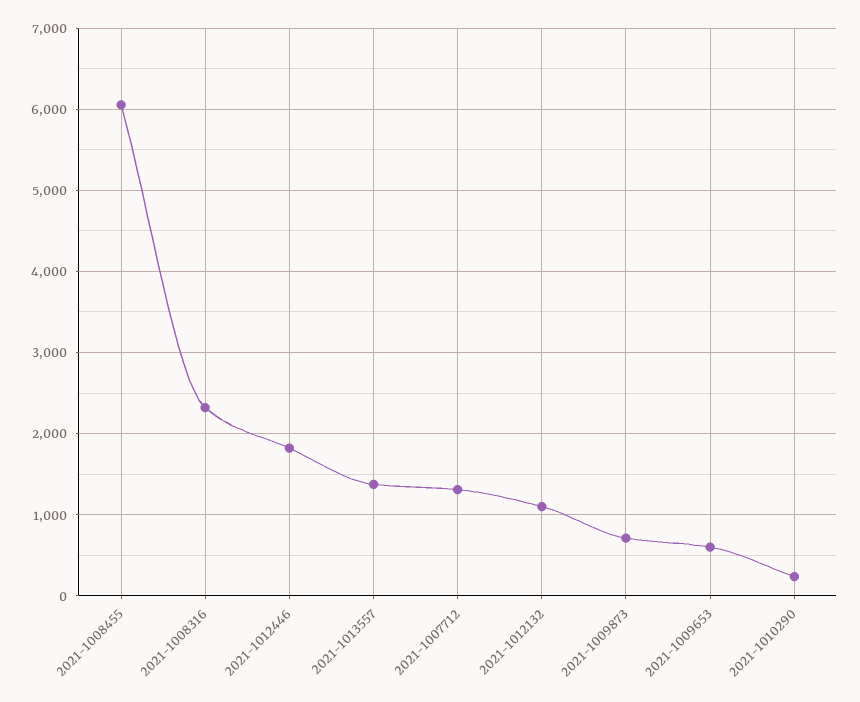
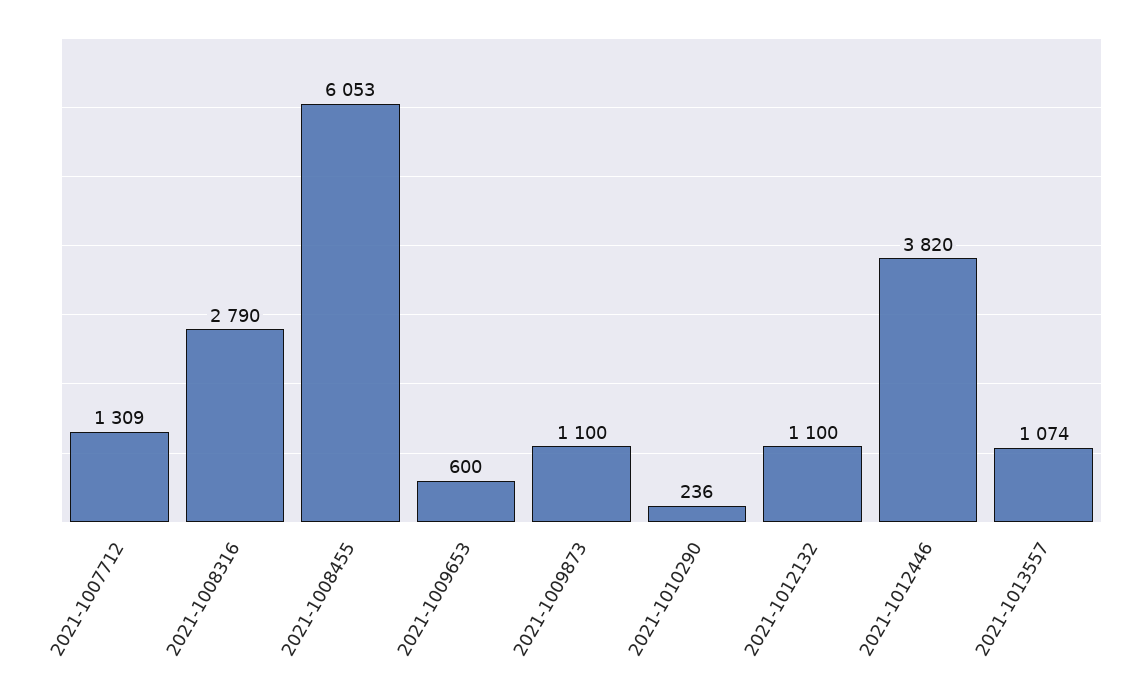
  {
    "2021-1008455": 6053,
-   "2021-1008316": 2300,
+   "2021-1008316": 2790,
-   "2021-1012446": 1800,
+   "2021-1012446": 3820,
-   "2021-1013557": 1400,
+   "2021-1013557": 1074,
    "2021-1007712": 1309,
    "2021-1012132": 1100,
-   "2021-1009873": 700,
+   "2021-1009873": 1100,
    "2021-1009653": 600,
    "2021-1010290": 236
  }

